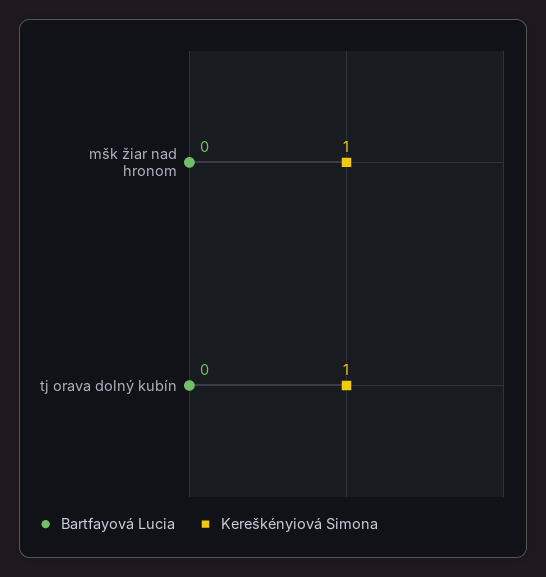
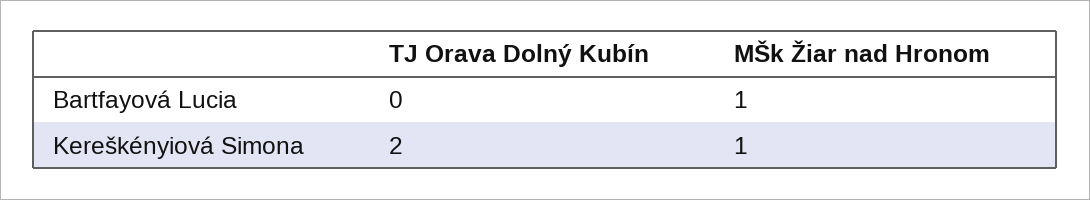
  {
    "Bartfayová Lucia": {
-     "mšk žiar nad hronom": 0,
+     "mšk žiar nad hronom": 1,
      "tj orava dolný kubín": 0
    },
    "Kereškényiová Simona": {
      "mšk žiar nad hronom": 1,
-     "tj orava dolný kubín": 1
+     "tj orava dolný kubín": 2
    }
  }

